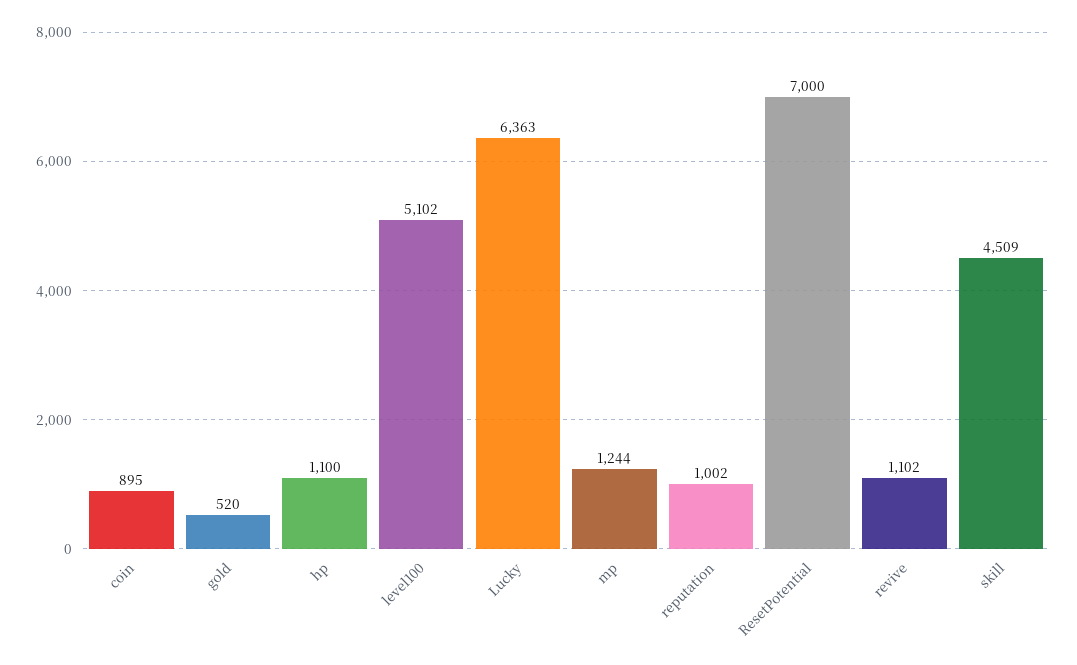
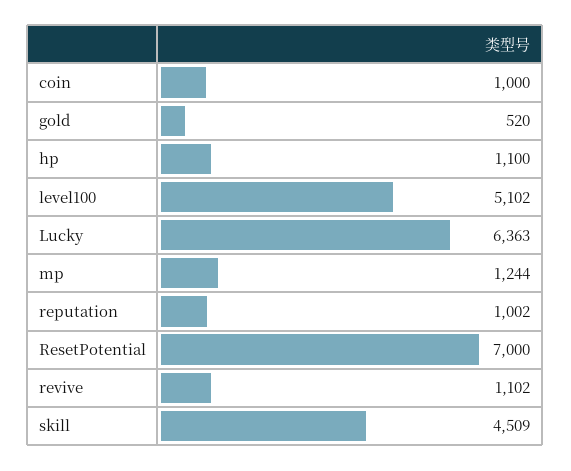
  {
-   "coin": 895,
+   "coin": 1000,
    "gold": 520,
    "hp": 1100,
    "level100": 5102,
    "Lucky": 6363,
    "mp": 1244,
    "reputation": 1002,
    "ResetPotential": 7000,
    "revive": 1102,
    "skill": 4509
  }

